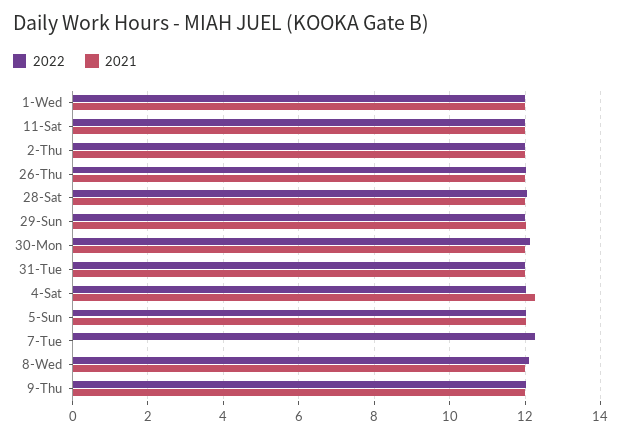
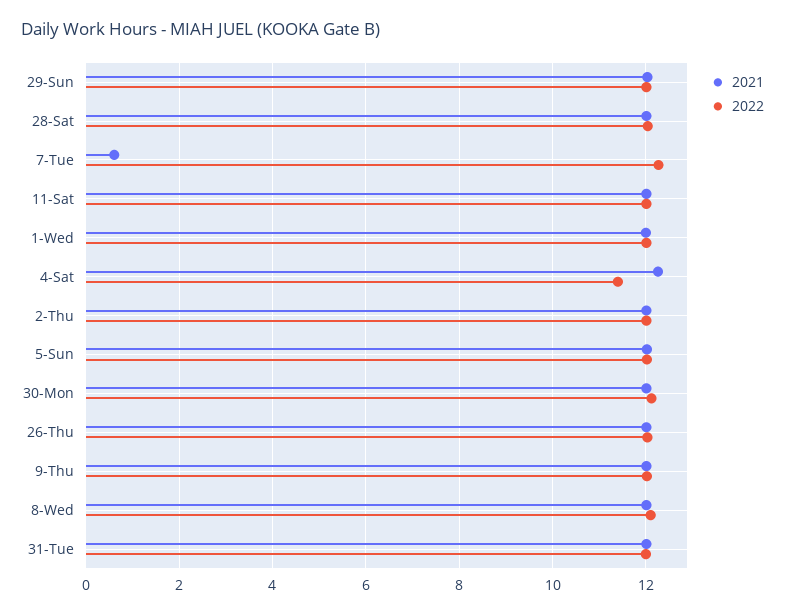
  {
    "2022": {
      "1-Wed": 12,
      "11-Sat": 12,
      "2-Thu": 12,
      "26-Thu": 12,
      "28-Sat": 12,
      "29-Sun": 12,
      "30-Mon": 12.2,
      "31-Tue": 12,
-     "4-Sat": 12,
+     "4-Sat": 11.4,
      "5-Sun": 12,
      "7-Tue": 12.2,
      "8-Wed": 12.2,
      "9-Thu": 12
    },
    "2021": {
      "1-Wed": 12,
      "11-Sat": 12,
      "2-Thu": 12,
      "26-Thu": 12,
      "28-Sat": 12,
      "29-Sun": 12,
      "30-Mon": 12,
      "31-Tue": 12,
      "4-Sat": 12.2,
      "5-Sun": 12,
-     "7-Tue": 0,
+     "7-Tue": 0.6,
      "8-Wed": 12,
      "9-Thu": 12
    }
  }

